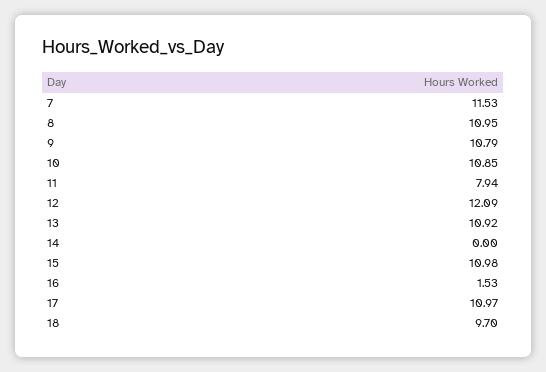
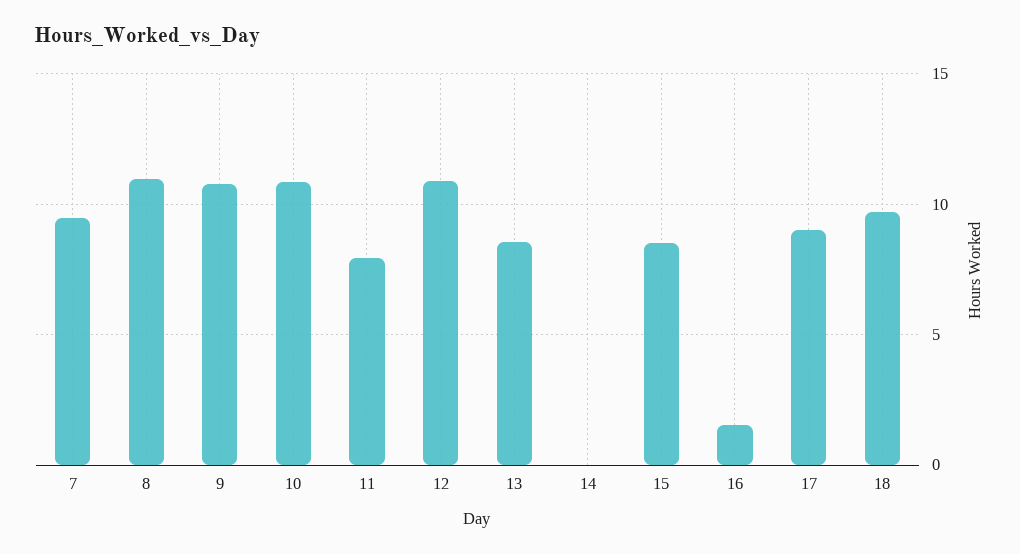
  {
-   "7": 11.53,
+   "7": 9.5,
    "8": 10.95,
    "9": 10.79,
    "10": 10.85,
    "11": 7.94,
-   "12": 12.09,
+   "12": 11,
-   "13": 10.92,
+   "13": 8.5,
    "14": 0,
-   "15": 10.98,
+   "15": 8.5,
    "16": 1.53,
-   "17": 10.97,
+   "17": 9,
    "18": 9.7
  }

